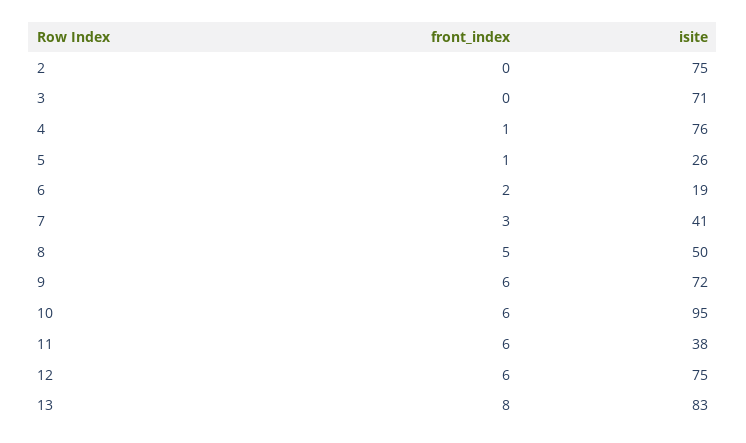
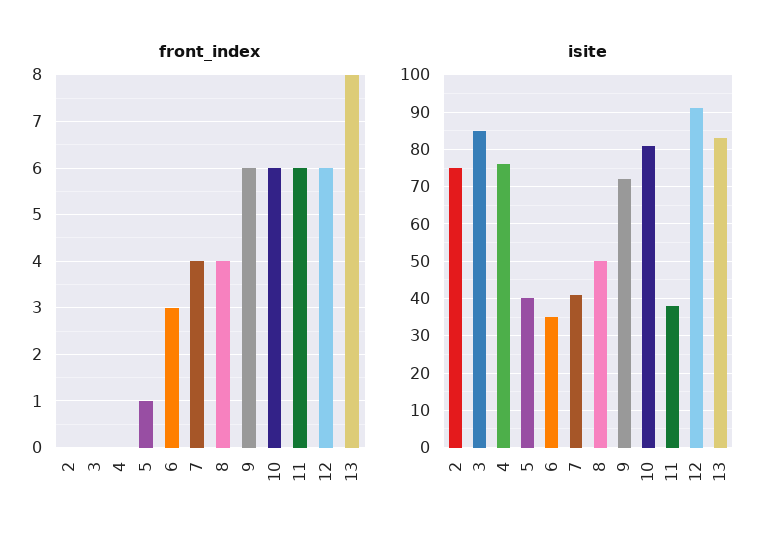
  {
    "front_index": {
      "2": 0,
      "3": 0,
-     "4": 1,
+     "4": 0,
      "5": 1,
-     "6": 2,
+     "6": 3,
-     "7": 3,
+     "7": 4,
-     "8": 5,
+     "8": 4,
      "9": 6,
      "10": 6,
      "11": 6,
      "12": 6,
      "13": 8
    },
    "isite": {
      "2": 75,
-     "3": 71,
+     "3": 85,
      "4": 76,
-     "5": 26,
+     "5": 40,
-     "6": 19,
+     "6": 35,
      "7": 41,
      "8": 50,
      "9": 72,
-     "10": 95,
+     "10": 80,
      "11": 38,
-     "12": 75,
+     "12": 90,
      "13": 83
    }
  }

